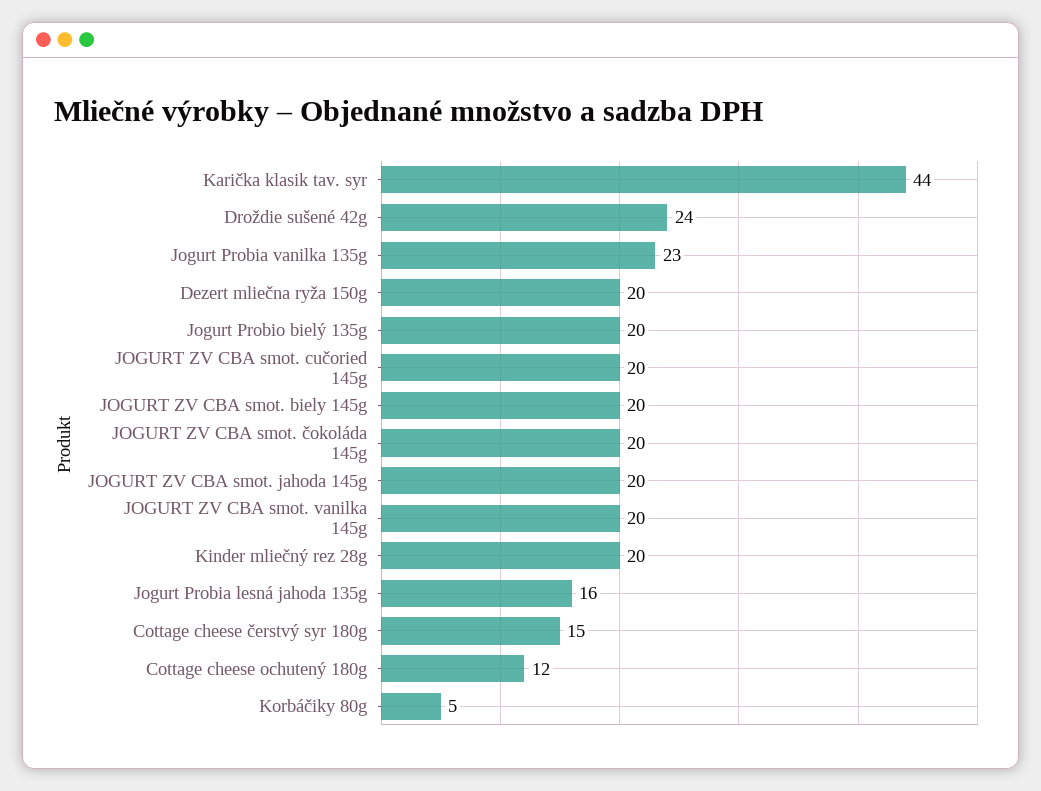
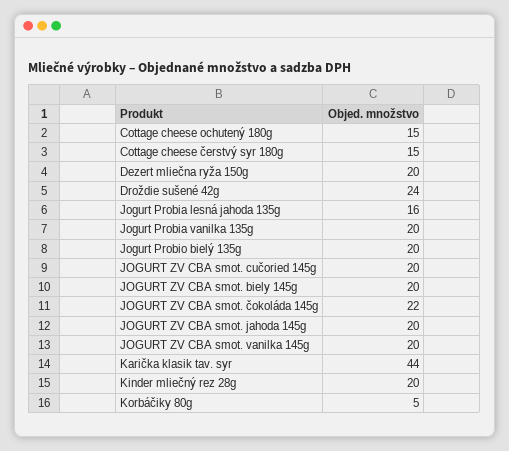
  {
    "Karička klasik tav. syr": 44,
    "Droždie sušené 42g": 24,
-   "Jogurt Probia vanilka 135g": 23,
+   "Jogurt Probia vanilka 135g": 20,
    "Dezert mliečna ryža 150g": 20,
    "Jogurt Probio bielý 135g": 20,
    "JOGURT ZV CBA smot. cučoried 145g": 20,
    "JOGURT ZV CBA smot. biely 145g": 20,
-   "JOGURT ZV CBA smot. čokoláda 145g": 20,
+   "JOGURT ZV CBA smot. čokoláda 145g": 22,
    "JOGURT ZV CBA smot. jahoda 145g": 20,
    "JOGURT ZV CBA smot. vanilka 145g": 20,
    "Kinder mliečný rez 28g": 20,
    "Jogurt Probia lesná jahoda 135g": 16,
    "Cottage cheese čerstvý syr 180g": 15,
-   "Cottage cheese ochutený 180g": 12,
+   "Cottage cheese ochutený 180g": 15,
    "Korbáčiky 80g": 5
  }

